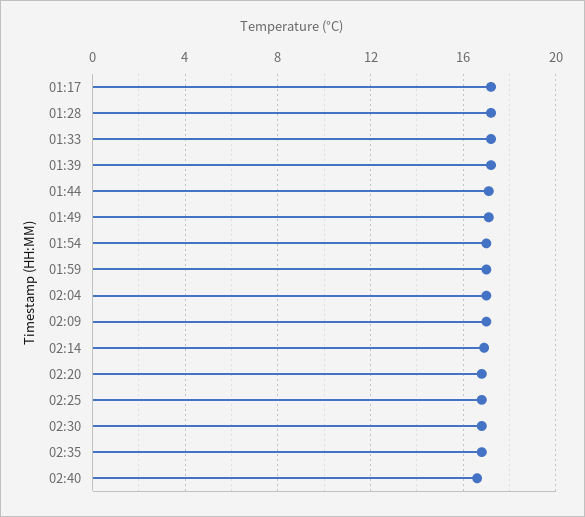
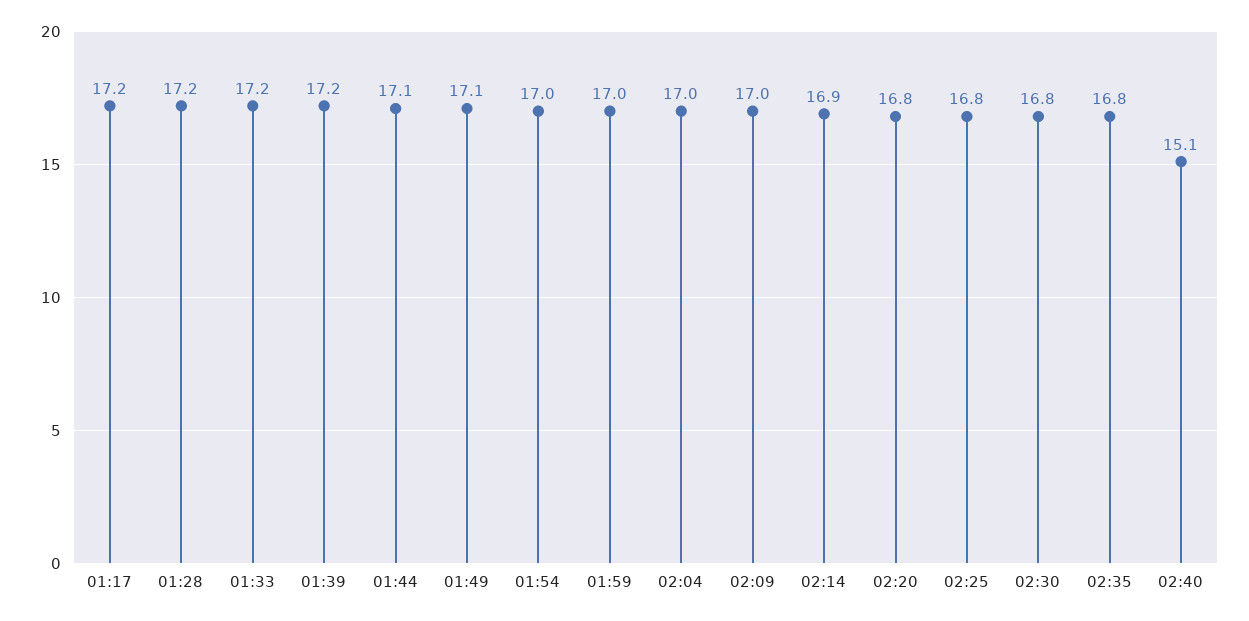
  {
    "01:17": 17.2,
    "01:28": 17.2,
    "01:33": 17.2,
    "01:39": 17.2,
    "01:44": 17.1,
    "01:49": 17.1,
    "01:54": 17,
    "01:59": 17,
    "02:04": 17,
    "02:09": 17,
    "02:14": 16.9,
    "02:20": 16.8,
    "02:25": 16.8,
    "02:30": 16.8,
    "02:35": 16.8,
-   "02:40": 16.5
+   "02:40": 15.1
  }

